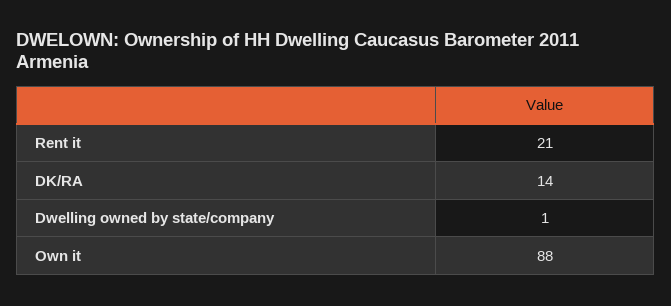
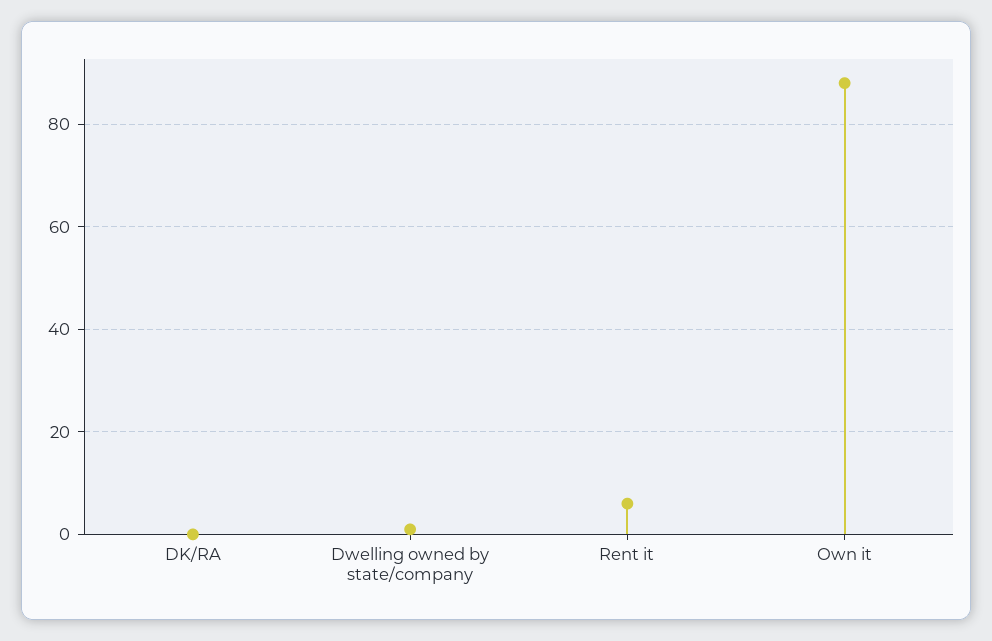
  {
-   "Rent it": 21,
+   "Rent it": 5,
-   "DK/RA": 14,
+   "DK/RA": 0,
    "Dwelling owned by state/company": 1,
    "Own it": 88
  }

